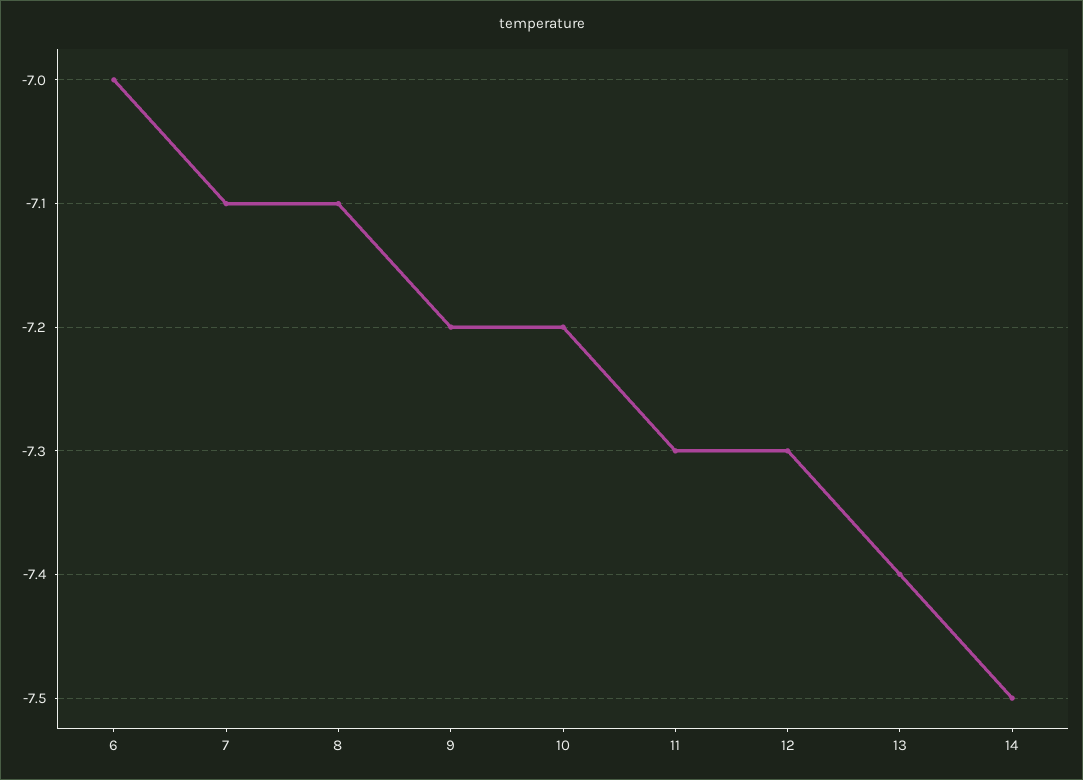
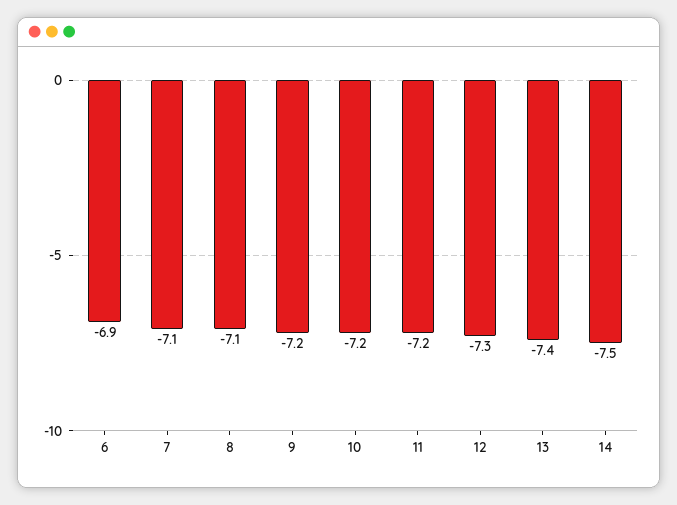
  {
-   "6": -7,
+   "6": -6.9,
    "7": -7.1,
    "8": -7.1,
    "9": -7.2,
    "10": -7.2,
-   "11": -7.3,
+   "11": -7.2,
    "12": -7.3,
    "13": -7.4,
    "14": -7.5
  }

